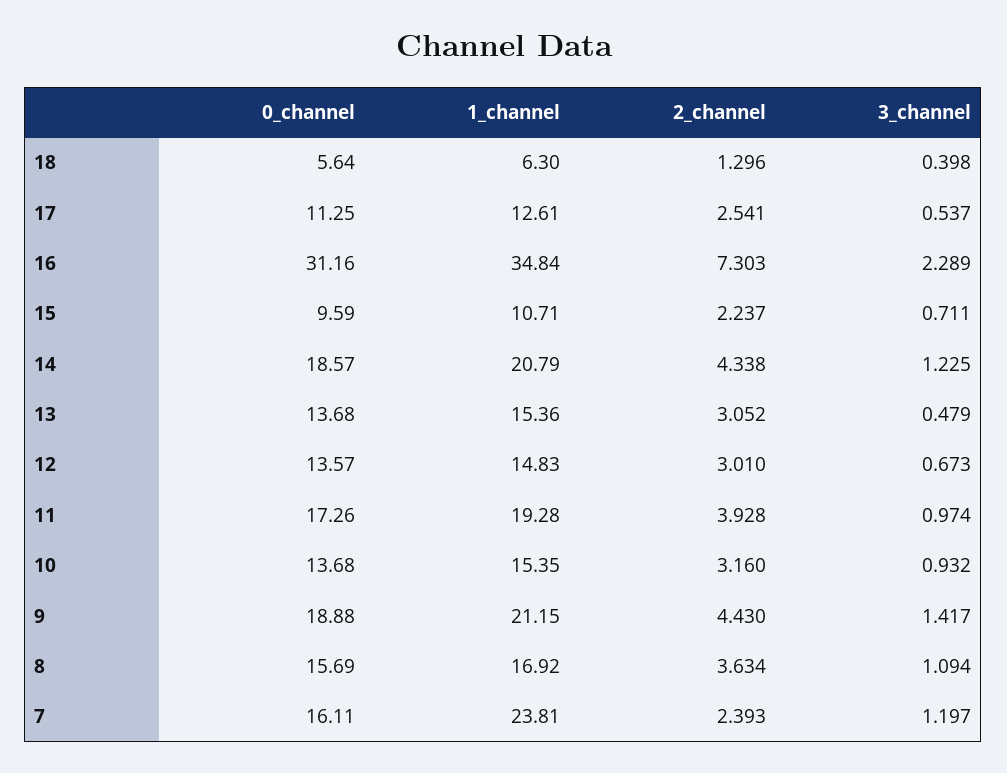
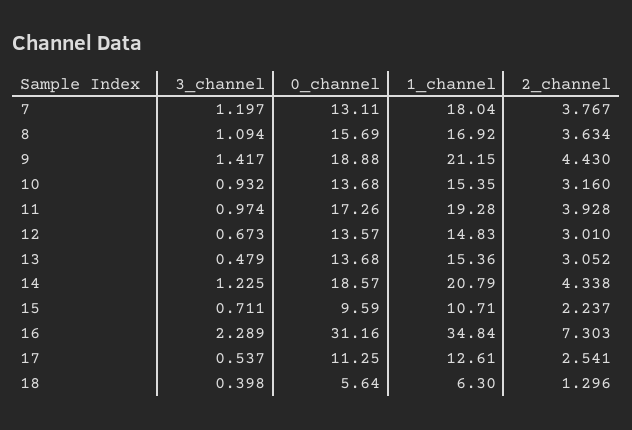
  {
    "0_channel": {
      "18": 5.64,
      "17": 11.25,
      "16": 31.16,
      "15": 9.59,
      "14": 18.57,
      "13": 13.68,
      "12": 13.57,
      "11": 17.26,
      "10": 13.68,
      "9": 18.88,
      "8": 15.69,
-     "7": 16.11
+     "7": 13.11
    },
    "1_channel": {
      "18": 6.3,
      "17": 12.61,
      "16": 34.84,
      "15": 10.71,
      "14": 20.79,
      "13": 15.36,
      "12": 14.83,
      "11": 19.28,
      "10": 15.35,
      "9": 21.15,
      "8": 16.92,
-     "7": 23.81
+     "7": 18.04
    },
    "2_channel": {
      "18": 1.296,
      "17": 2.541,
      "16": 7.303,
      "15": 2.237,
      "14": 4.338,
      "13": 3.052,
      "12": 3.01,
      "11": 3.928,
      "10": 3.16,
      "9": 4.43,
      "8": 3.634,
-     "7": 2.393
+     "7": 3.767
    },
    "3_channel": {
      "18": 0.398,
      "17": 0.537,
      "16": 2.289,
      "15": 0.711,
      "14": 1.225,
      "13": 0.479,
      "12": 0.673,
      "11": 0.974,
      "10": 0.932,
      "9": 1.417,
      "8": 1.094,
      "7": 1.197
    }
  }

